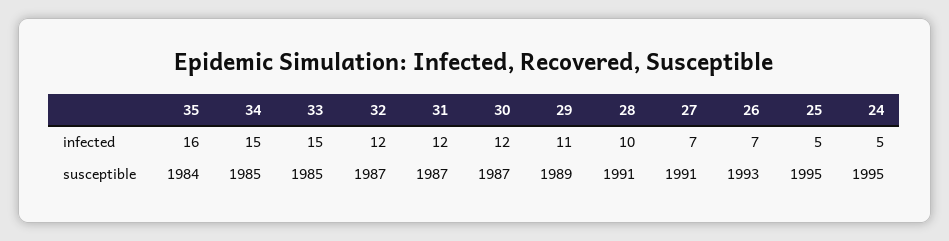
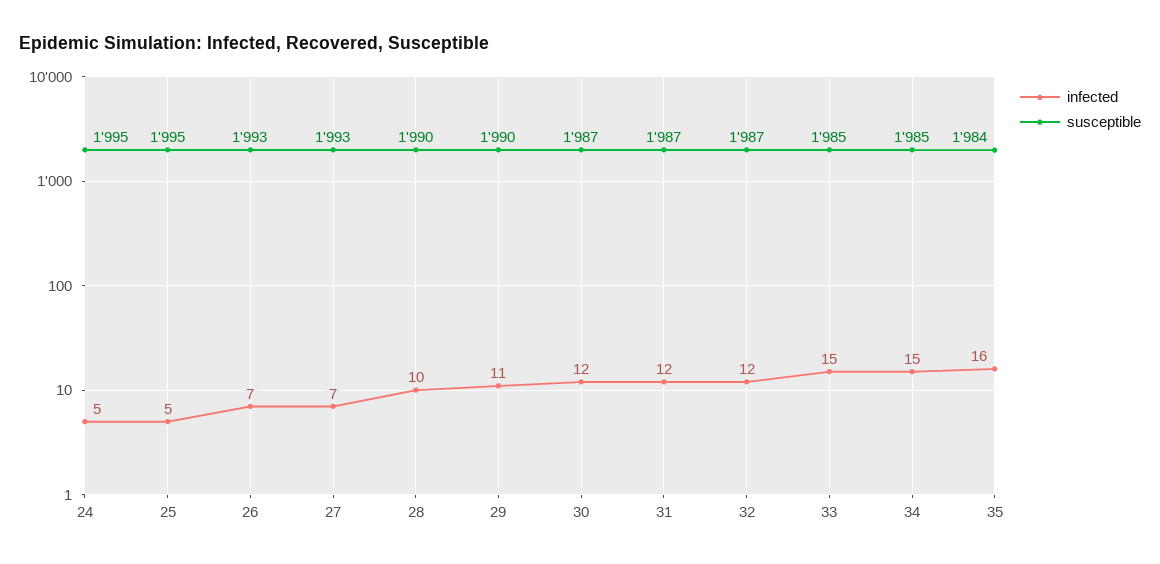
  {
    "infected": {
      "35": 16,
      "34": 15,
      "33": 15,
      "32": 12,
      "31": 12,
      "30": 12,
      "29": 11,
      "28": 10,
      "27": 7,
      "26": 7,
      "25": 5,
      "24": 5
    },
    "susceptible": {
      "35": 1984,
      "34": 1985,
      "33": 1985,
      "32": 1987,
      "31": 1987,
      "30": 1987,
-     "29": 1989,
+     "29": 1990,
-     "28": 1991,
+     "28": 1990,
-     "27": 1991,
+     "27": 1993,
      "26": 1993,
      "25": 1995,
      "24": 1995
    }
  }

